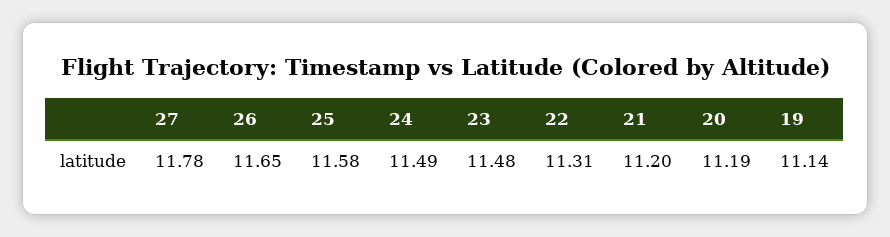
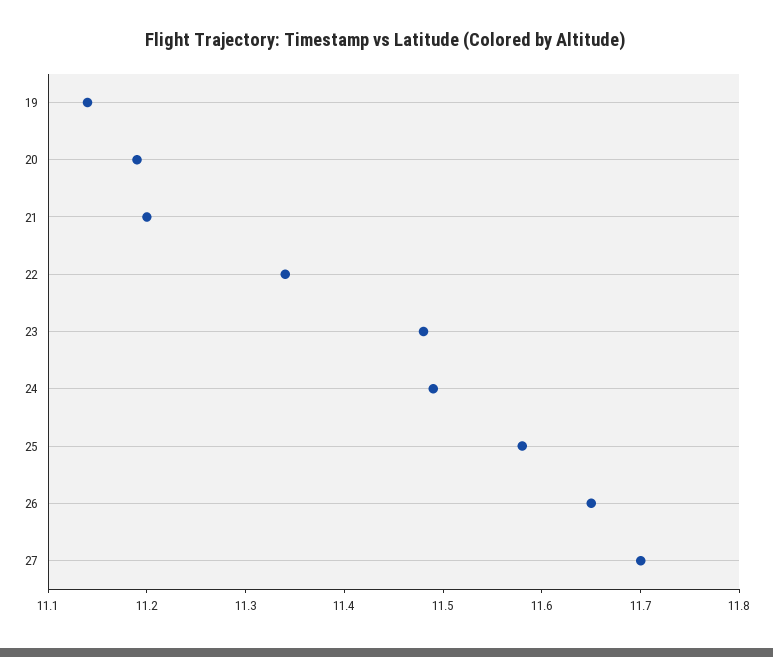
  {
-   "27": 11.78,
+   "27": 11.7,
    "26": 11.65,
    "25": 11.58,
    "24": 11.49,
    "23": 11.48,
-   "22": 11.31,
+   "22": 11.34,
    "21": 11.2,
    "20": 11.19,
    "19": 11.14
  }

